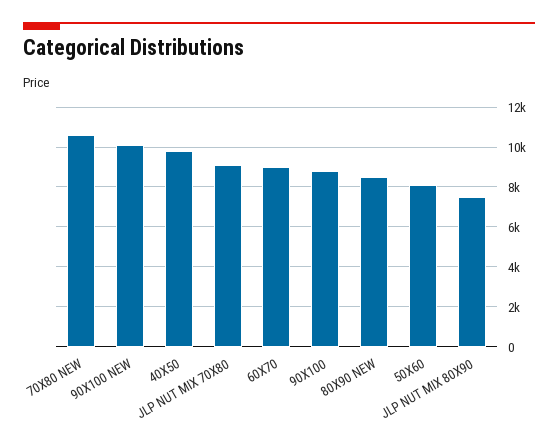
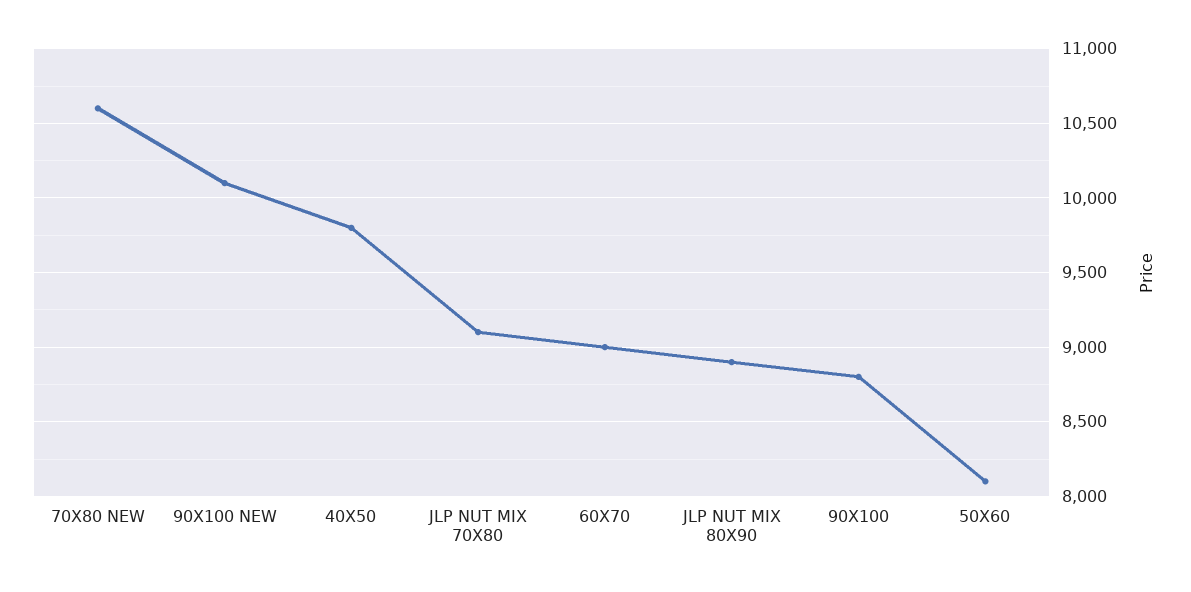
  {
    "70X80 NEW": 10600,
    "90X100 NEW": 10100,
    "40X50": 9800,
    "JLP NUT MIX 70X80": 9100,
    "60X70": 9000,
    "90X100": 8800,
-   "80X90 NEW": 8500,
    "50X60": 8100,
-   "JLP NUT MIX 80X90": 7500
+   "JLP NUT MIX 80X90": 8900
  }

